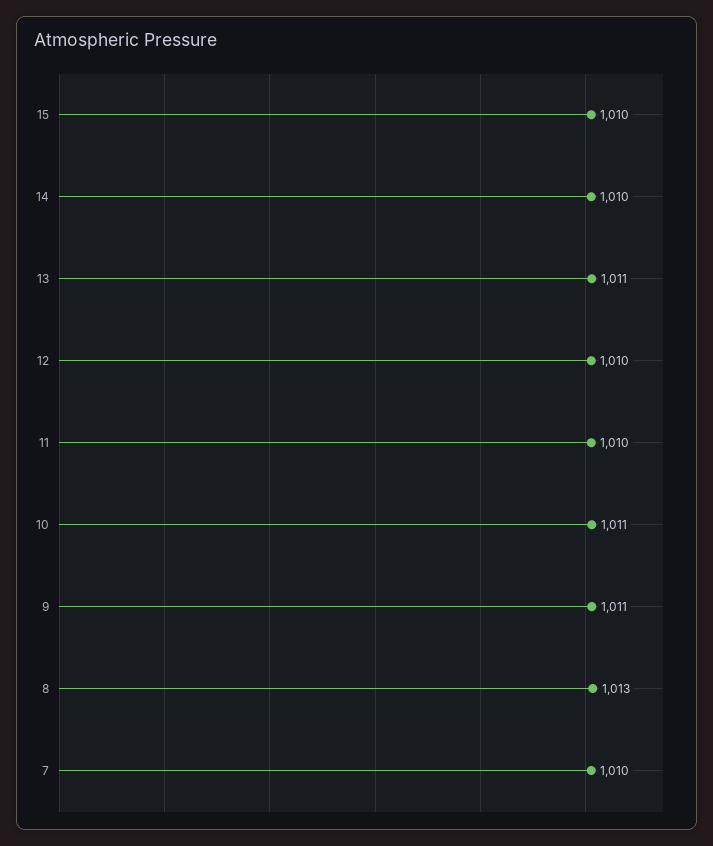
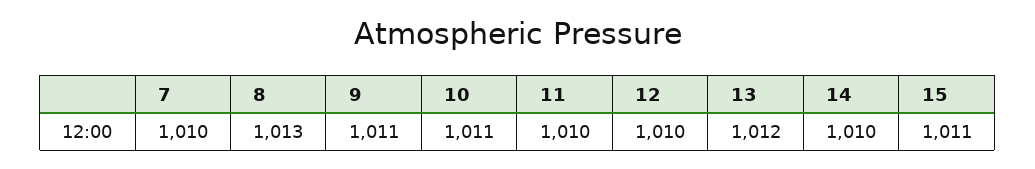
  {
-   "15": 1010,
+   "15": 1011,
    "14": 1010,
-   "13": 1011,
+   "13": 1012,
    "12": 1010,
    "11": 1010,
    "10": 1011,
    "9": 1011,
    "8": 1013,
    "7": 1010
  }

